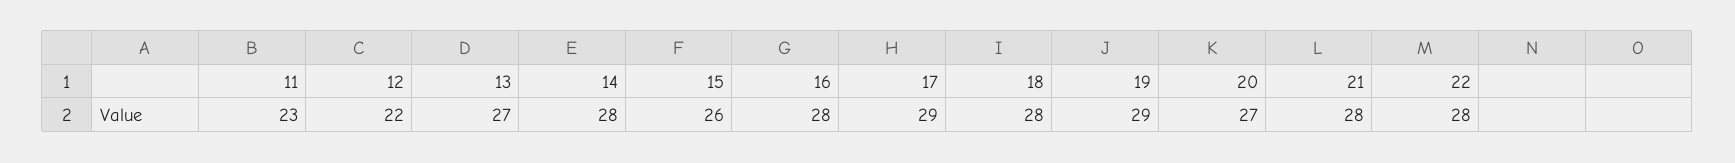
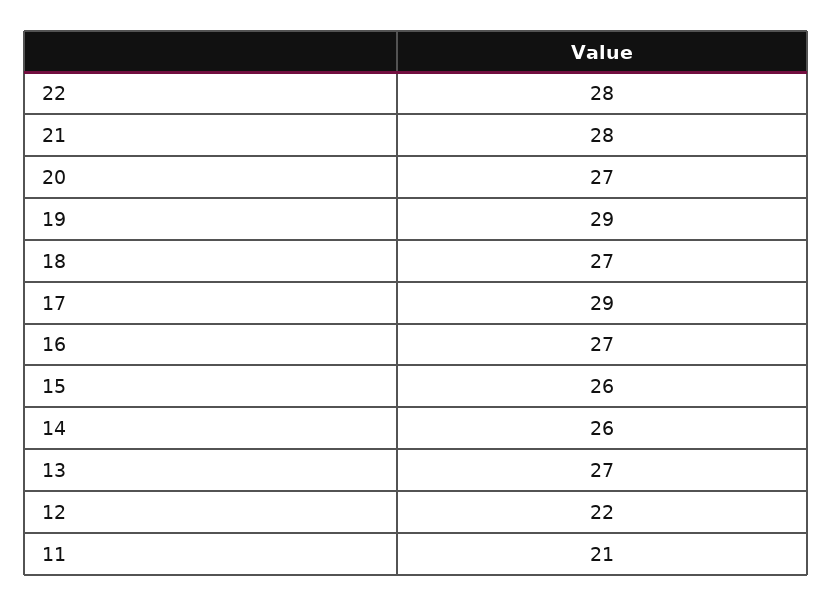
  {
-   "11": 23,
+   "11": 21,
    "12": 22,
    "13": 27,
-   "14": 28,
+   "14": 26,
    "15": 26,
-   "16": 28,
+   "16": 27,
    "17": 29,
-   "18": 28,
+   "18": 27,
    "19": 29,
    "20": 27,
    "21": 28,
    "22": 28
  }

